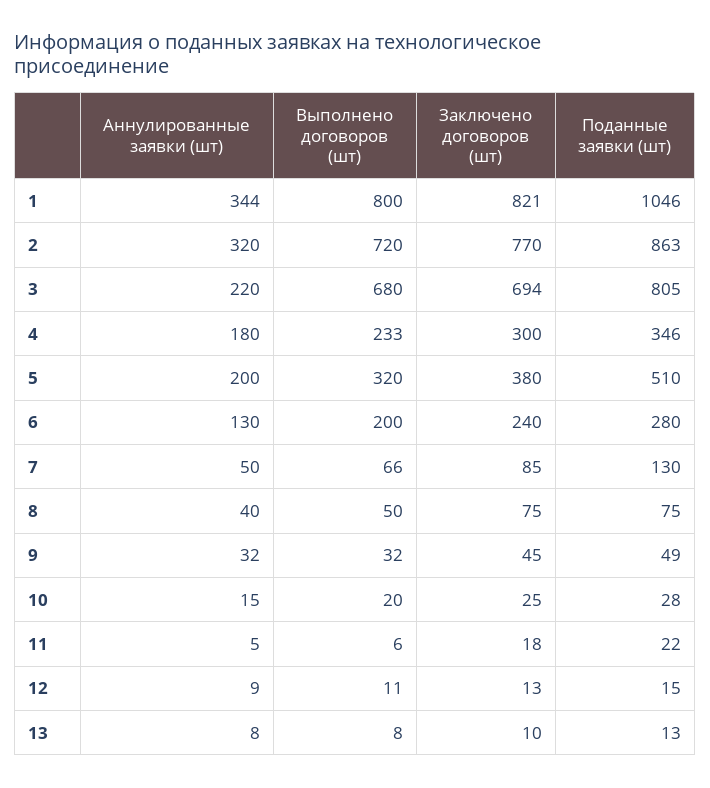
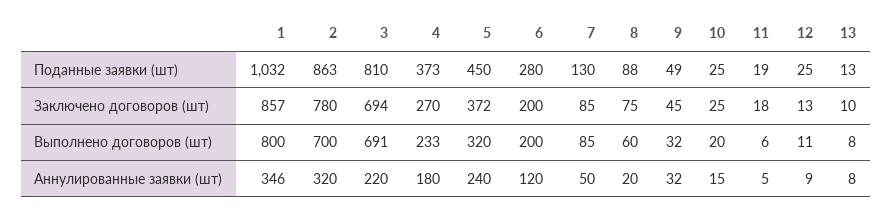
  {
    "Аннулированные заявки (шт)": {
-     "1": 344,
+     "1": 346,
      "2": 320,
      "3": 220,
      "4": 180,
-     "5": 200,
+     "5": 240,
-     "6": 130,
+     "6": 120,
      "7": 50,
-     "8": 40,
+     "8": 20,
      "9": 32,
      "10": 15,
      "11": 5,
      "12": 9,
      "13": 8
    },
    "Выполнено договоров (шт)": {
      "1": 800,
-     "2": 720,
+     "2": 700,
-     "3": 680,
+     "3": 691,
      "4": 233,
      "5": 320,
      "6": 200,
-     "7": 66,
+     "7": 85,
-     "8": 50,
+     "8": 60,
      "9": 32,
      "10": 20,
      "11": 6,
      "12": 11,
      "13": 8
    },
    "Заключено договоров (шт)": {
-     "1": 821,
+     "1": 857,
-     "2": 770,
+     "2": 780,
      "3": 694,
-     "4": 300,
+     "4": 270,
-     "5": 380,
+     "5": 372,
-     "6": 240,
+     "6": 200,
      "7": 85,
      "8": 75,
      "9": 45,
      "10": 25,
      "11": 18,
      "12": 13,
      "13": 10
    },
    "Поданные заявки (шт)": {
-     "1": 1046,
+     "1": 1032,
      "2": 863,
-     "3": 805,
+     "3": 810,
-     "4": 346,
+     "4": 373,
-     "5": 510,
+     "5": 450,
      "6": 280,
      "7": 130,
-     "8": 75,
+     "8": 88,
      "9": 49,
-     "10": 28,
+     "10": 25,
-     "11": 22,
+     "11": 19,
-     "12": 15,
+     "12": 25,
      "13": 13
    }
  }

